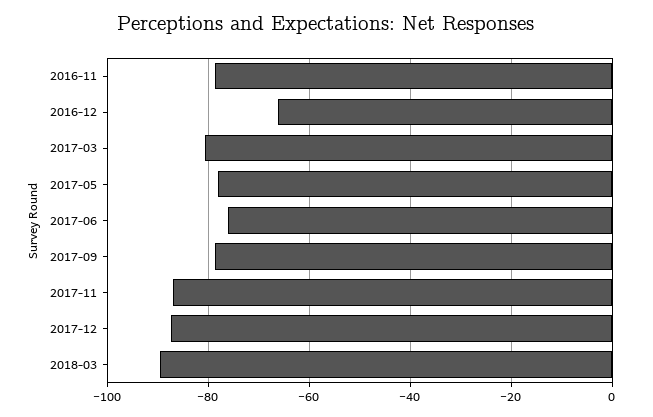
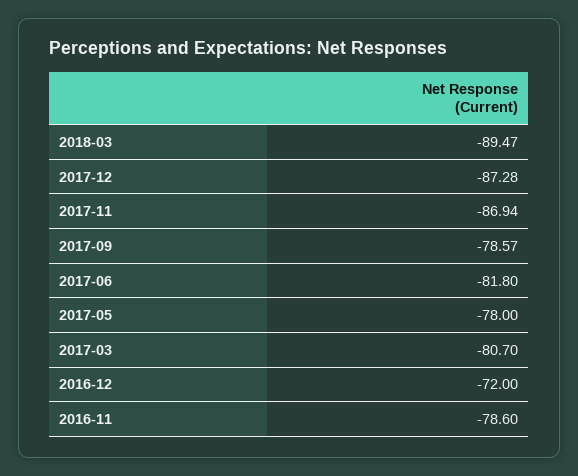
  {
    "2016-11": -78.6,
-   "2016-12": -66,
+   "2016-12": -72,
    "2017-03": -80.7,
    "2017-05": -78,
-   "2017-06": -76,
+   "2017-06": -81.8,
    "2017-09": -78.57,
    "2017-11": -86.94,
    "2017-12": -87.28,
    "2018-03": -89.47
  }

